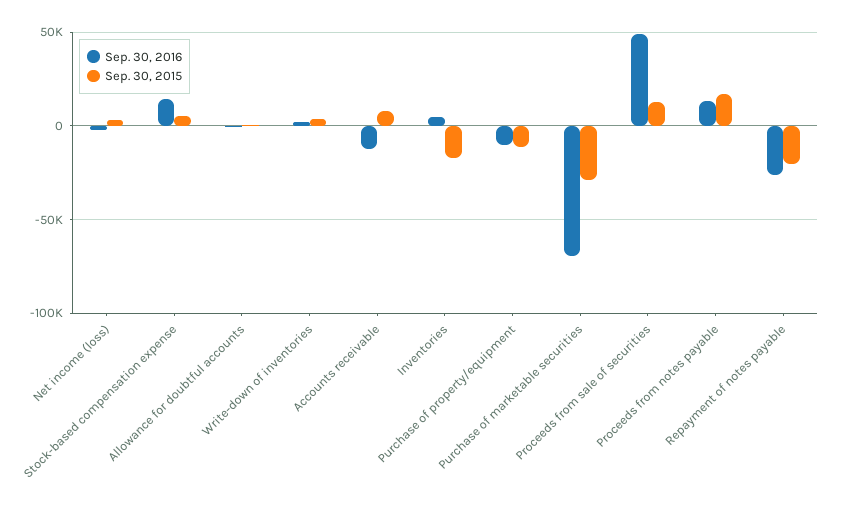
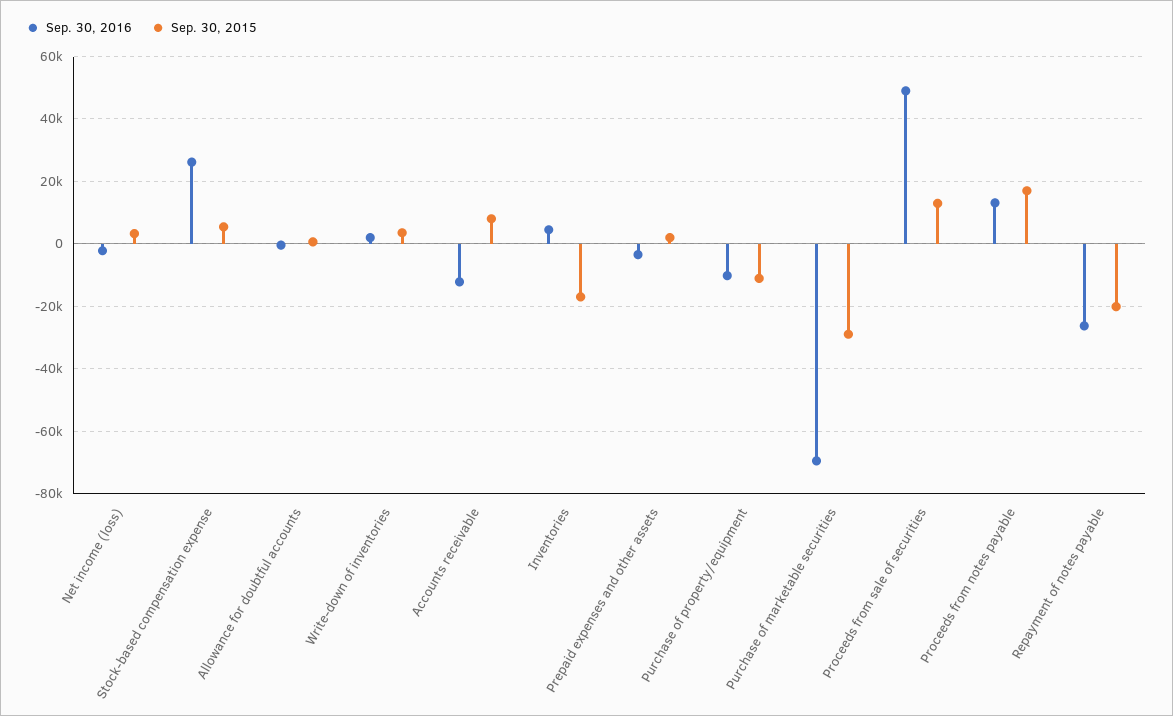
  {
    "Sep. 30, 2016": {
      "Net income (loss)": -2000,
-     "Stock-based compensation expense": 15000,
+     "Stock-based compensation expense": 26000,
      "Allowance for doubtful accounts": 0,
      "Write-down of inventories": 2000,
      "Accounts receivable": -12000,
      "Inventories": 4000,
      "Purchase of property/equipment": -10000,
      "Purchase of marketable securities": -70000,
      "Proceeds from sale of securities": 48000,
      "Proceeds from notes payable": 14000,
-     "Repayment of notes payable": -26000
+     "Repayment of notes payable": -26000,
+     "Prepaid expenses and other assets": -4000
    },
    "Sep. 30, 2015": {
      "Net income (loss)": 4000,
      "Stock-based compensation expense": 6000,
      "Allowance for doubtful accounts": 0,
      "Write-down of inventories": 4000,
      "Accounts receivable": 8000,
      "Inventories": -16000,
      "Purchase of property/equipment": -12000,
      "Purchase of marketable securities": -28000,
      "Proceeds from sale of securities": 12000,
      "Proceeds from notes payable": 16000,
-     "Repayment of notes payable": -20000
+     "Repayment of notes payable": -20000,
+     "Prepaid expenses and other assets": 2000
    }
  }

